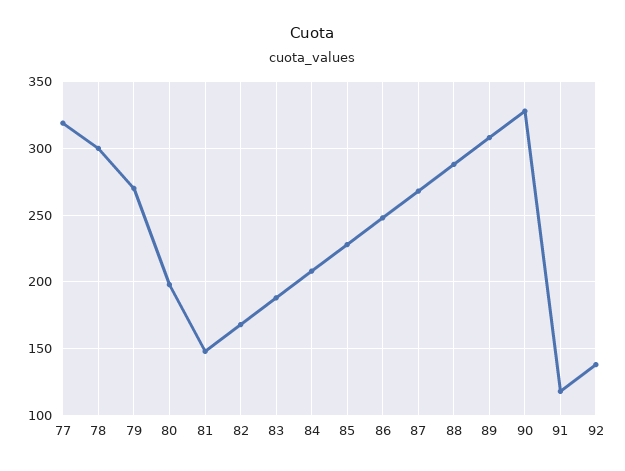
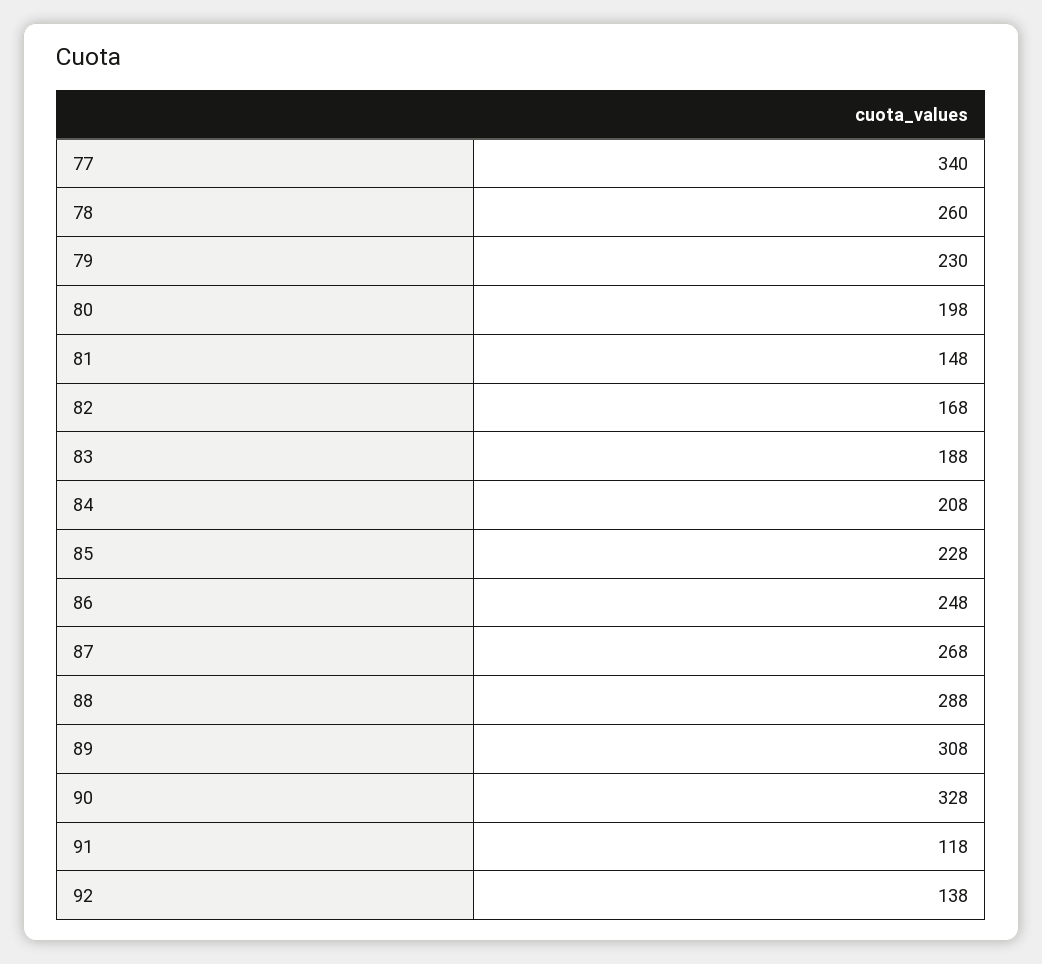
  {
-   "77": 320,
+   "77": 340,
-   "78": 300,
+   "78": 260,
-   "79": 270,
+   "79": 230,
    "80": 198,
    "81": 148,
    "82": 168,
    "83": 188,
    "84": 208,
    "85": 228,
    "86": 248,
    "87": 268,
    "88": 288,
    "89": 308,
    "90": 328,
    "91": 118,
    "92": 138
  }

